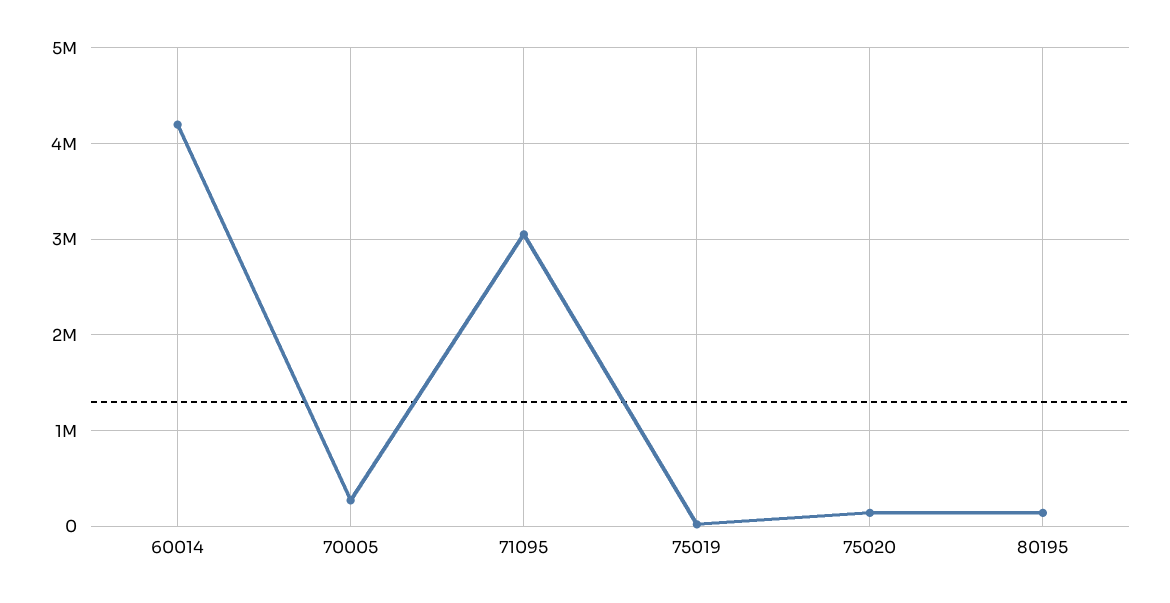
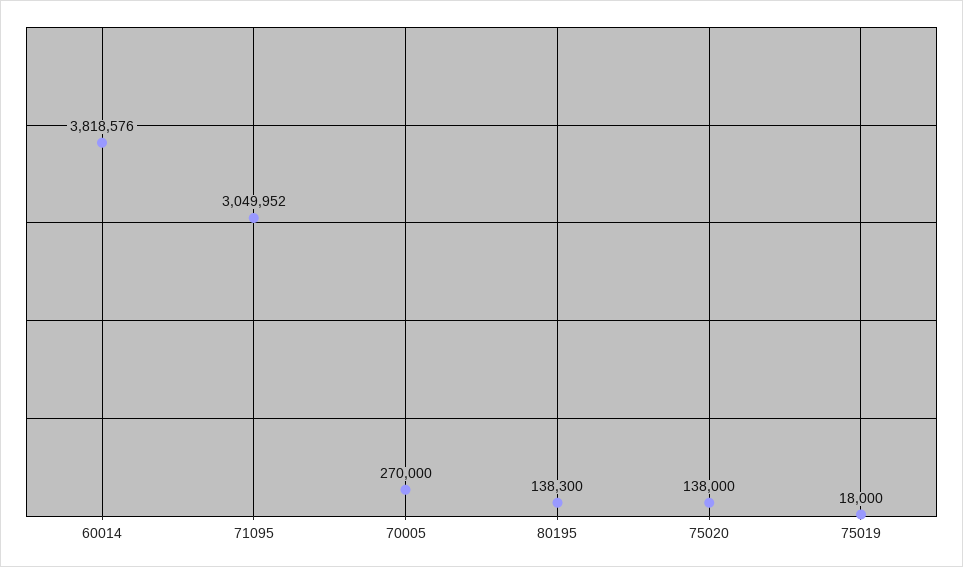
  {
-   "60014": 4200000,
+   "60014": 3818576,
    "70005": 270000,
    "71095": 3049952,
    "75019": 18000,
    "75020": 138000,
    "80195": 138300
  }

